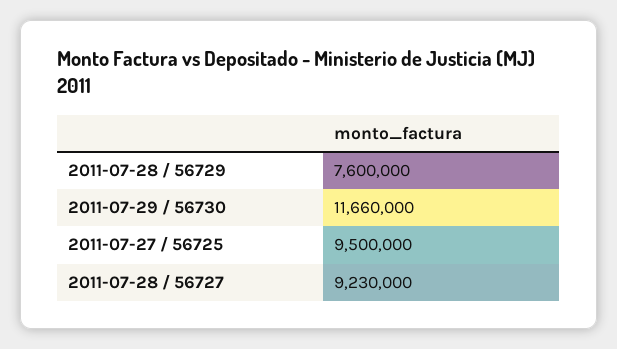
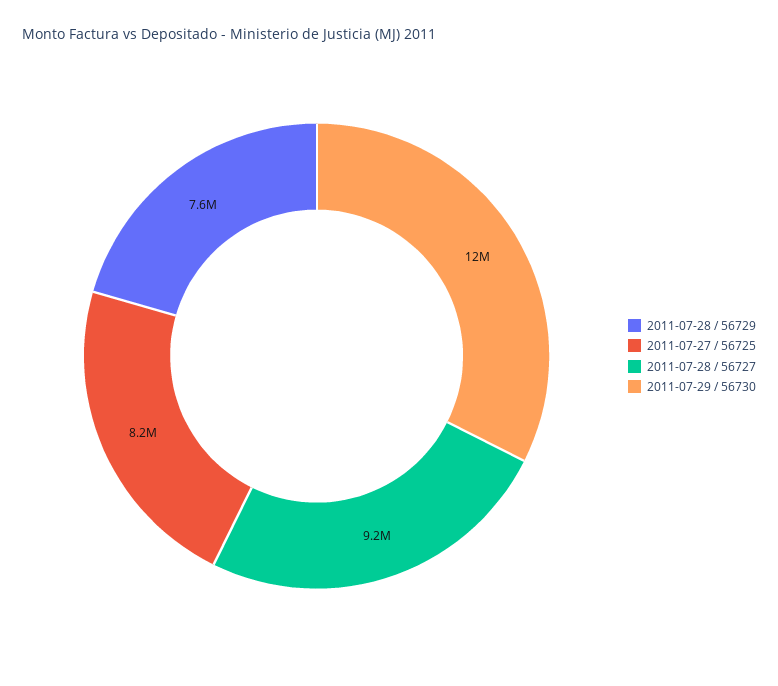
  {
    "2011-07-28 / 56729": 7600000,
    "2011-07-29 / 56730": 11660000,
-   "2011-07-27 / 56725": 9500000,
+   "2011-07-27 / 56725": 8200000,
    "2011-07-28 / 56727": 9230000
  }

